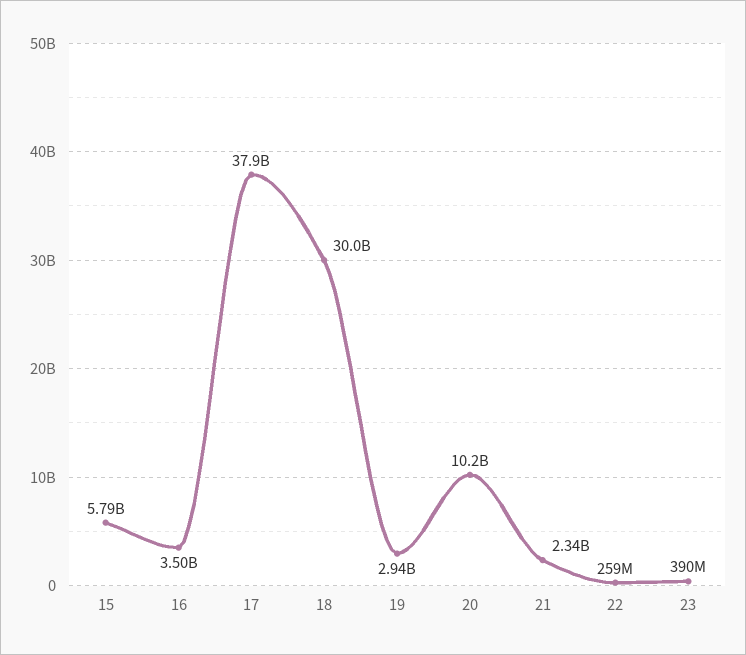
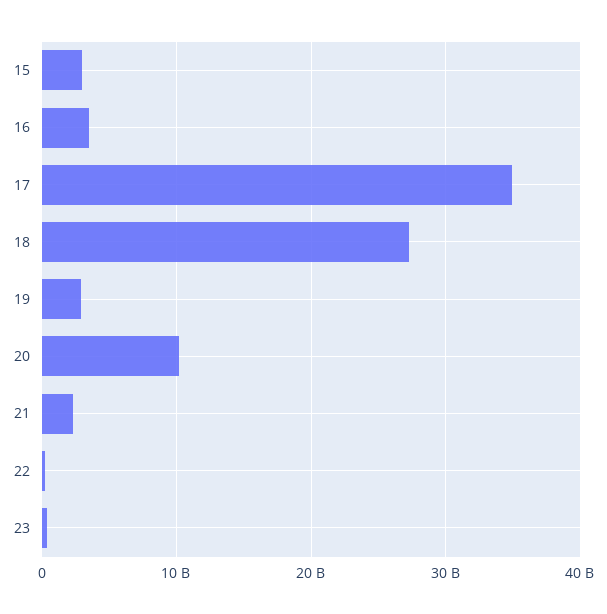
  {
-   "15": 5790000000,
+   "15": 3000000000,
    "16": 3500000000,
-   "17": 37900000000,
+   "17": 35000000000,
-   "18": 30000000000,
+   "18": 27000000000,
    "19": 2940000000,
    "20": 10200000000,
    "21": 2340000000,
    "22": 259000000,
    "23": 390000000
  }

